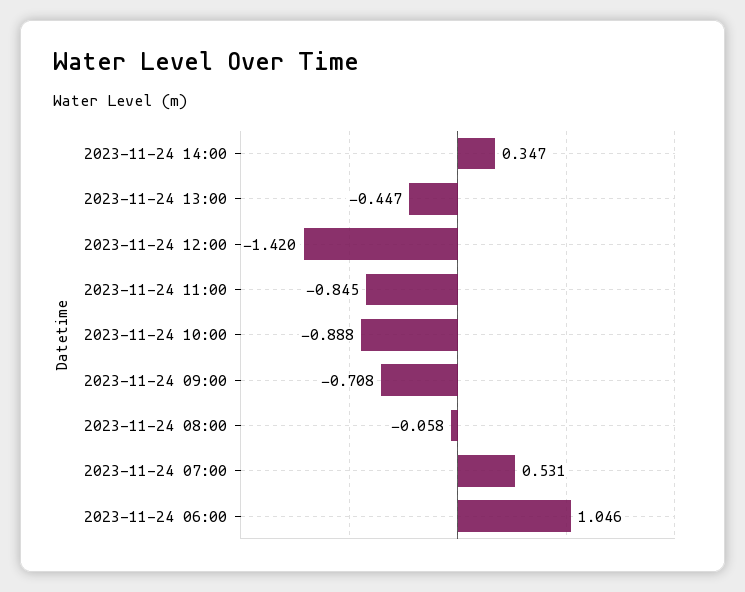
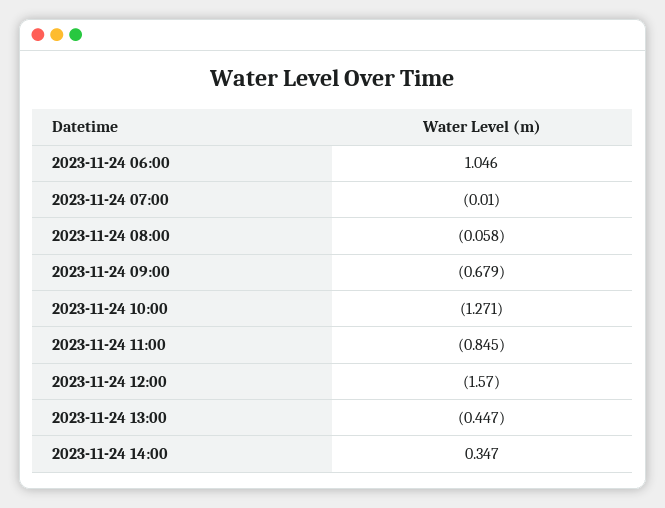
  {
    "2023-11-24 14:00": 0.347,
    "2023-11-24 13:00": -0.447,
-   "2023-11-24 12:00": -1.42,
+   "2023-11-24 12:00": -1.57,
    "2023-11-24 11:00": -0.845,
-   "2023-11-24 10:00": -0.888,
+   "2023-11-24 10:00": -1.271,
-   "2023-11-24 09:00": -0.708,
+   "2023-11-24 09:00": -0.679,
    "2023-11-24 08:00": -0.058,
-   "2023-11-24 07:00": 0.531,
+   "2023-11-24 07:00": -0.01,
    "2023-11-24 06:00": 1.046
  }

